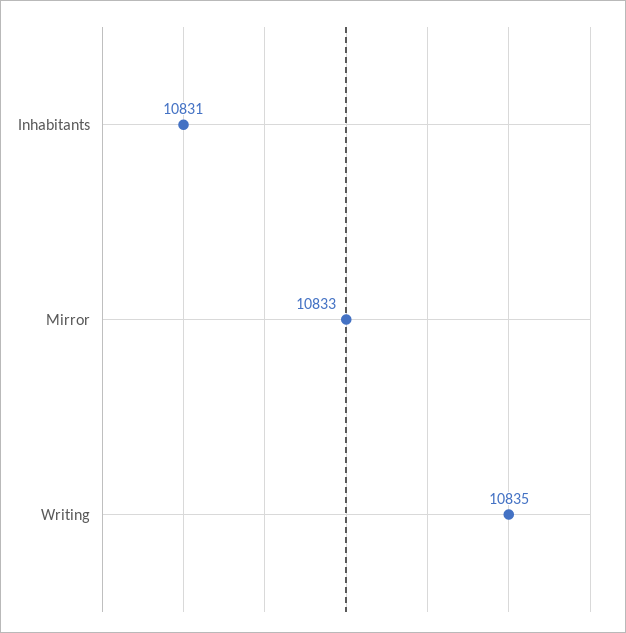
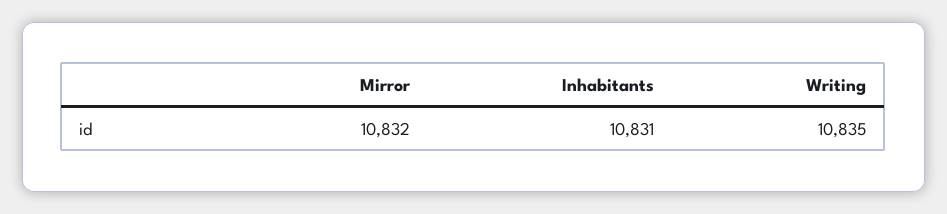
  {
    "Inhabitants": 10831,
-   "Mirror": 10833,
+   "Mirror": 10832,
    "Writing": 10835
  }

